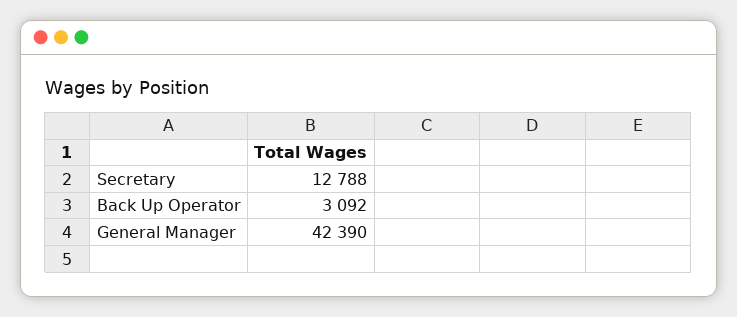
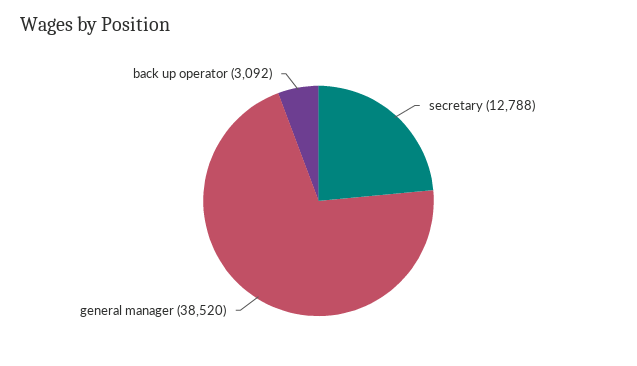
  {
    "Secretary": 12788,
    "Back Up Operator": 3092,
-   "General Manager": 42390
+   "General Manager": 38520
  }

